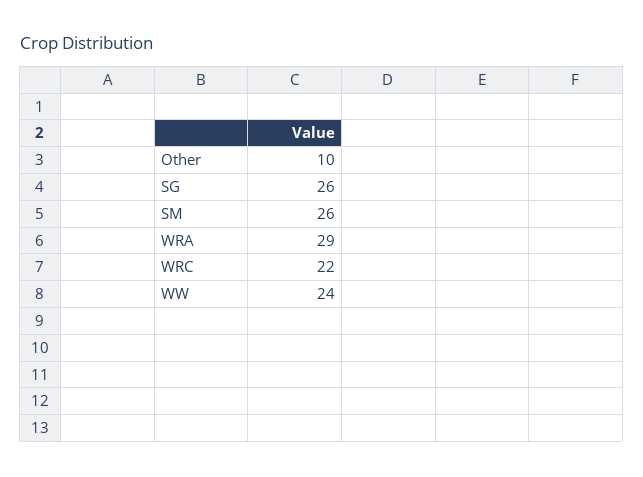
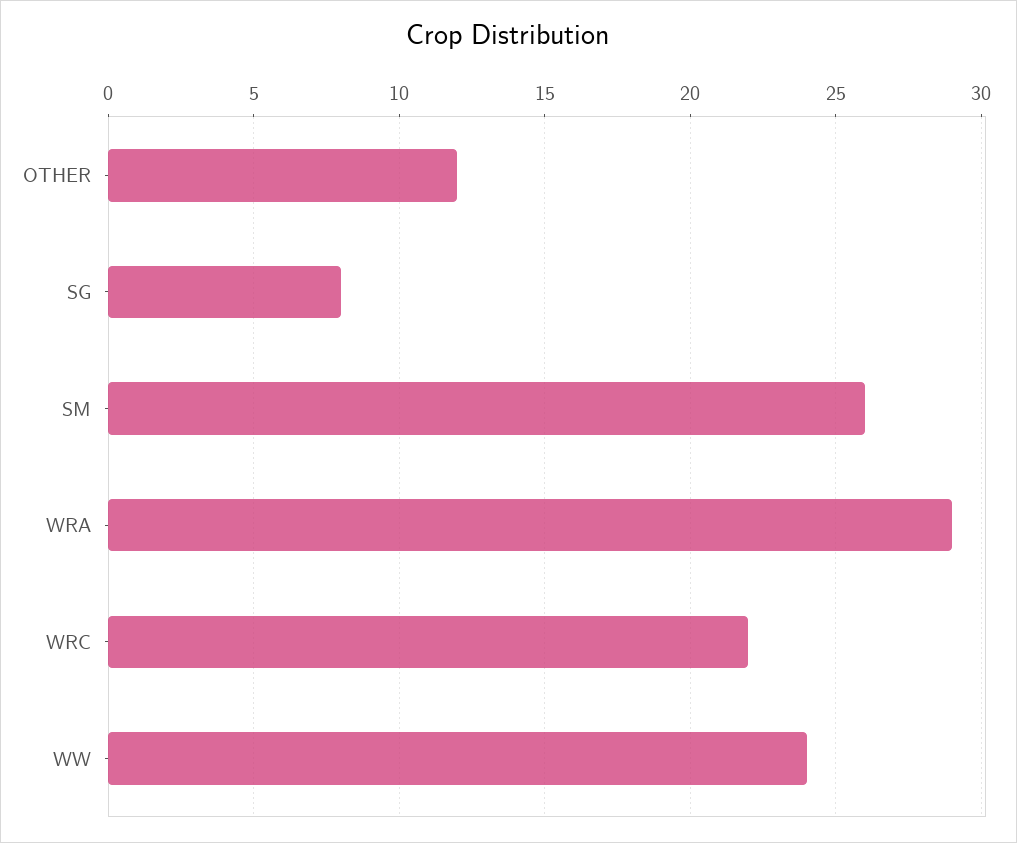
  {
-   "Other": 10,
+   "Other": 12,
-   "SG": 26,
+   "SG": 8,
    "SM": 26,
    "WRA": 29,
    "WRC": 22,
    "WW": 24
  }

